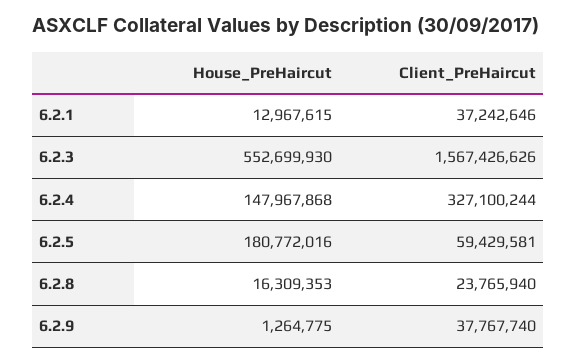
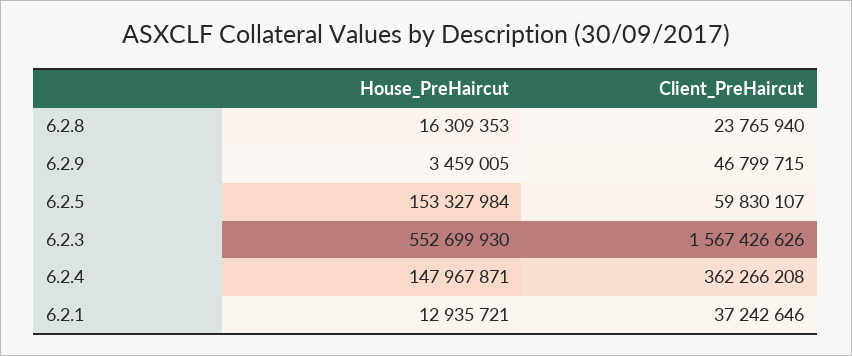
  {
    "House_PreHaircut": {
-     "6.2.1": 12967615,
+     "6.2.1": 12935721,
      "6.2.3": 552699930,
-     "6.2.4": 147967868,
+     "6.2.4": 147967871,
-     "6.2.5": 180772016,
+     "6.2.5": 153327984,
      "6.2.8": 16309353,
-     "6.2.9": 1264775
+     "6.2.9": 3459005
    },
    "Client_PreHaircut": {
      "6.2.1": 37242646,
      "6.2.3": 1567426626,
-     "6.2.4": 327100244,
+     "6.2.4": 362266208,
-     "6.2.5": 59429581,
+     "6.2.5": 59830107,
      "6.2.8": 23765940,
-     "6.2.9": 37767740
+     "6.2.9": 46799715
    }
  }

